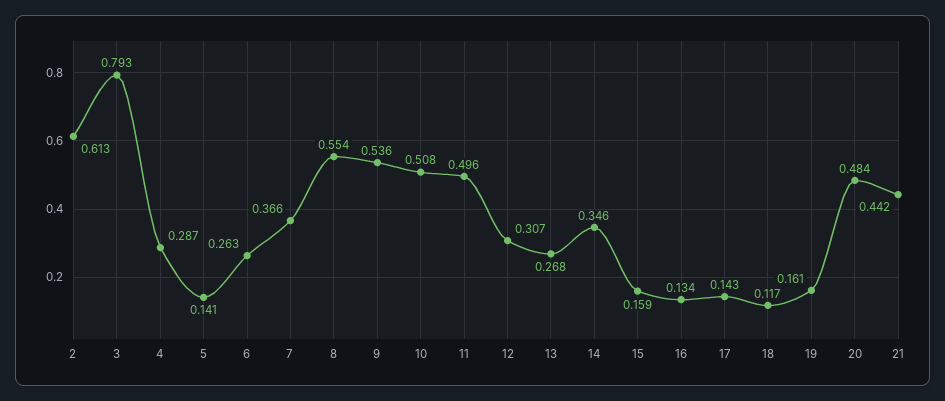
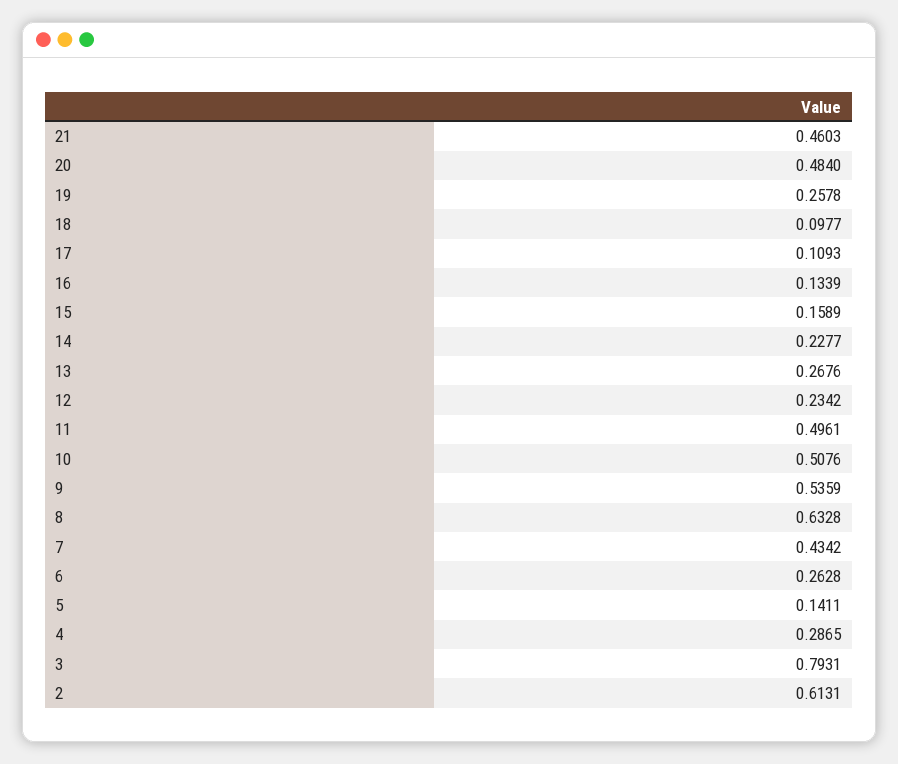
  {
    "2": 0.6131,
    "3": 0.7931,
    "4": 0.2865,
    "5": 0.1411,
    "6": 0.2628,
-   "7": 0.366,
+   "7": 0.4342,
-   "8": 0.554,
+   "8": 0.6328,
    "9": 0.5359,
    "10": 0.5076,
    "11": 0.4961,
-   "12": 0.307,
+   "12": 0.2342,
    "13": 0.2676,
-   "14": 0.346,
+   "14": 0.2277,
    "15": 0.1589,
    "16": 0.1339,
-   "17": 0.143,
+   "17": 0.1093,
-   "18": 0.117,
+   "18": 0.0977,
-   "19": 0.161,
+   "19": 0.2578,
    "20": 0.484,
-   "21": 0.442
+   "21": 0.4603
  }

